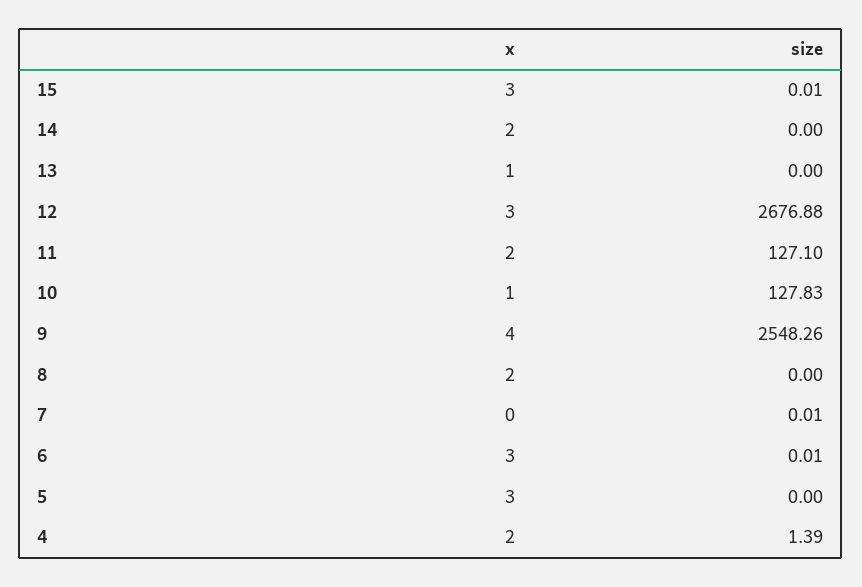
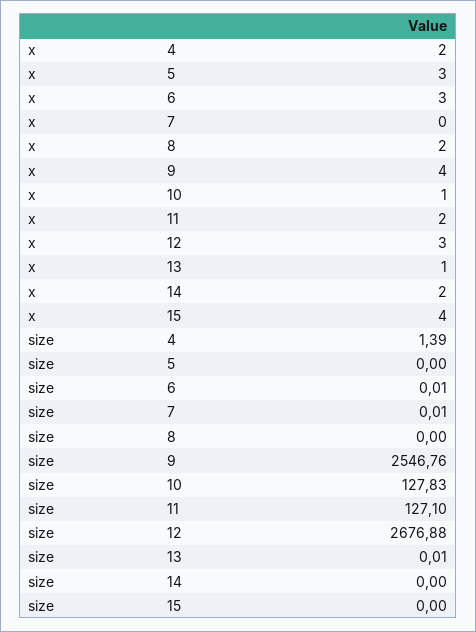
  {
    "x": {
-     "15": 3,
+     "15": 4,
      "14": 2,
      "13": 1,
      "12": 3,
      "11": 2,
      "10": 1,
      "9": 4,
      "8": 2,
      "7": 0,
      "6": 3,
      "5": 3,
      "4": 2
    },
    "size": {
-     "15": 0.01,
+     "15": 0,
      "14": 0,
-     "13": 0,
+     "13": 0.01,
      "12": 2676.88,
      "11": 127.1,
      "10": 127.83,
-     "9": 2548.26,
+     "9": 2546.76,
      "8": 0,
      "7": 0.01,
      "6": 0.01,
      "5": 0,
      "4": 1.39
    }
  }

